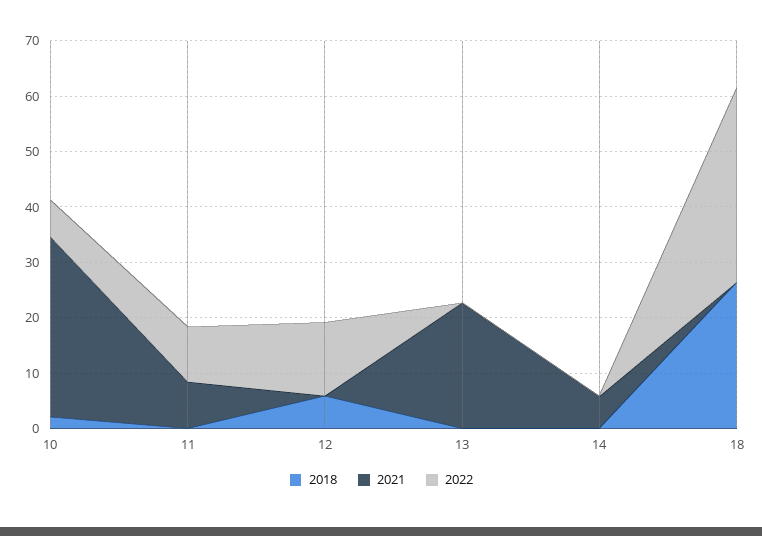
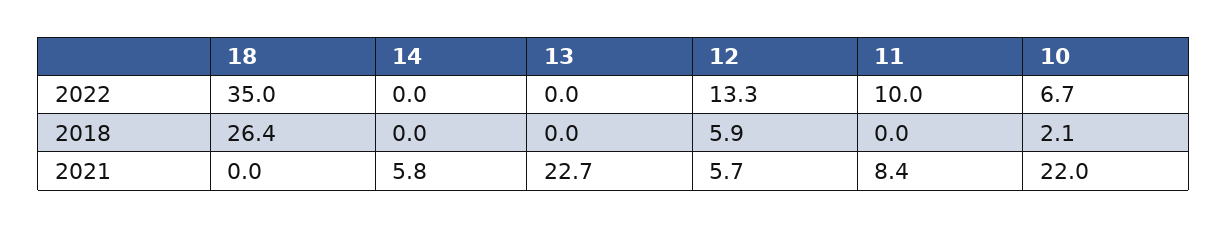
  {
    "2018": {
      "10": 2.1,
      "11": 0,
      "12": 5.9,
      "13": 0,
      "14": 0,
      "18": 26.4
    },
    "2021": {
-     "10": 32,
+     "10": 22,
      "11": 8.4,
-     "12": 0,
+     "12": 5.7,
      "13": 22.7,
      "14": 5.8,
      "18": 0
    },
    "2022": {
      "10": 6.7,
      "11": 10,
      "12": 13.3,
      "13": 0,
      "14": 0,
      "18": 35
    }
  }

